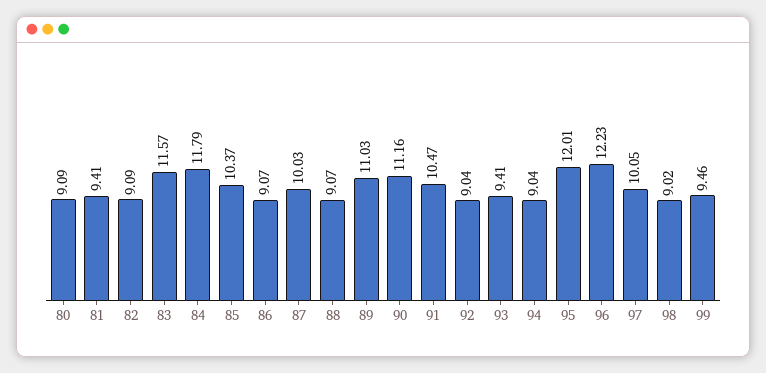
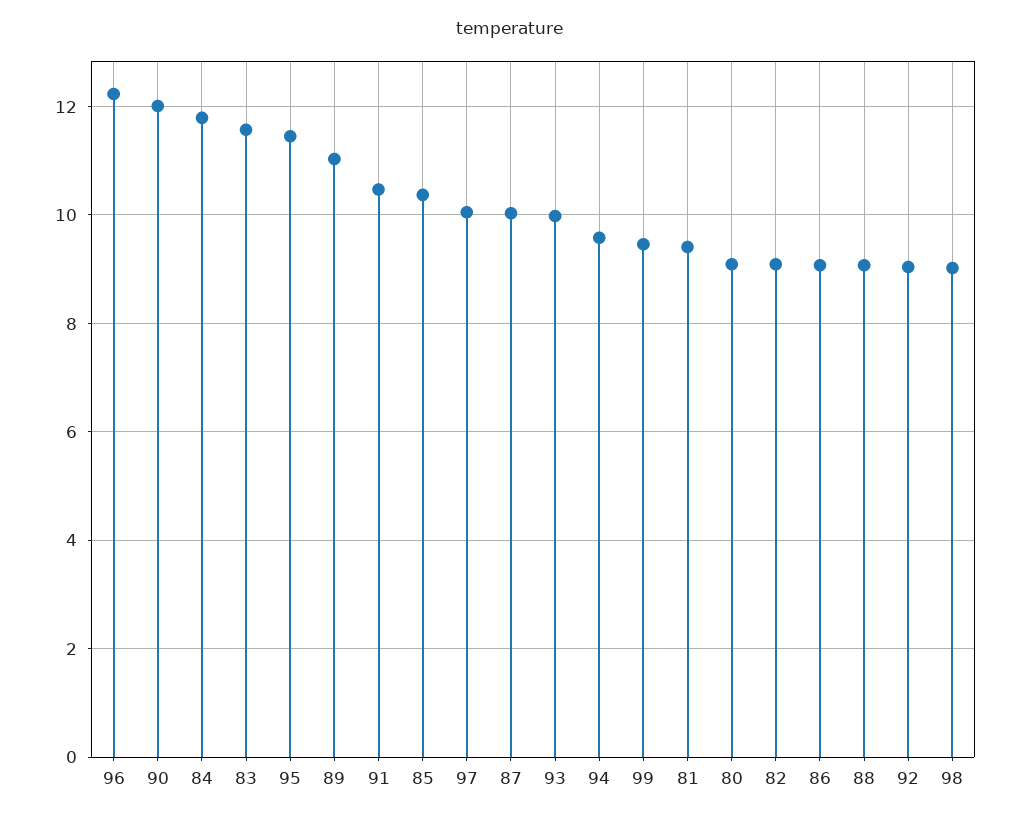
  {
    "80": 9.09,
    "81": 9.41,
    "82": 9.09,
    "83": 11.57,
    "84": 11.79,
    "85": 10.37,
    "86": 9.07,
    "87": 10.03,
    "88": 9.07,
    "89": 11.03,
-   "90": 11.16,
+   "90": 12,
    "91": 10.47,
    "92": 9.04,
-   "93": 9.41,
+   "93": 10,
-   "94": 9.04,
+   "94": 9.6,
-   "95": 12.01,
+   "95": 11.4,
    "96": 12.23,
    "97": 10.05,
    "98": 9.02,
    "99": 9.46
  }

